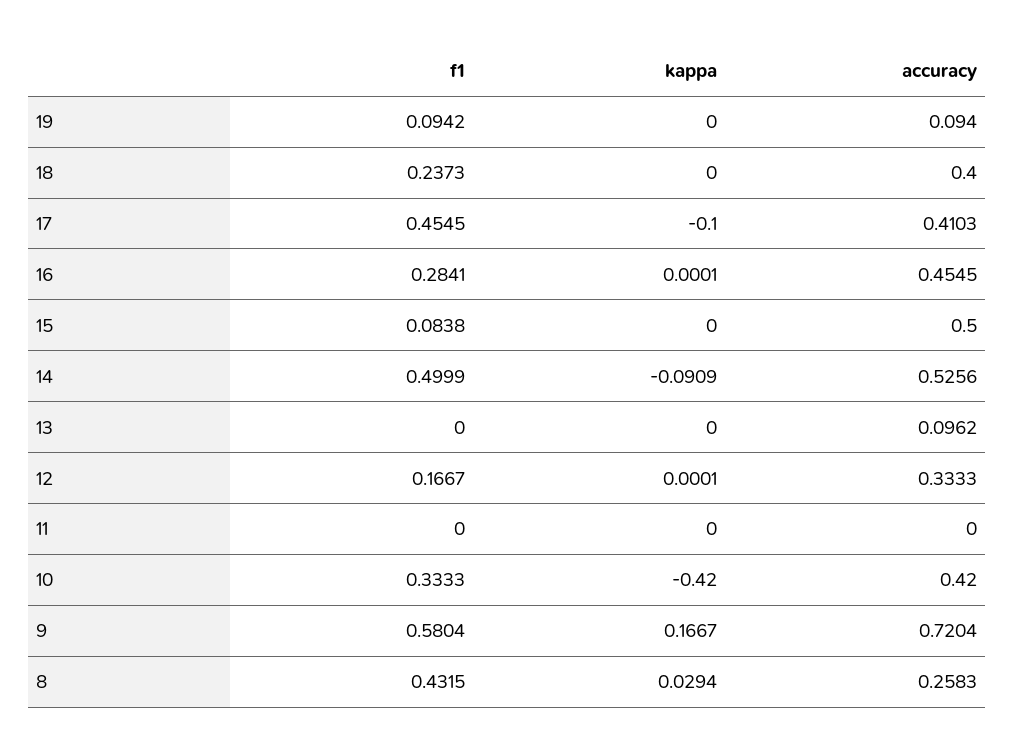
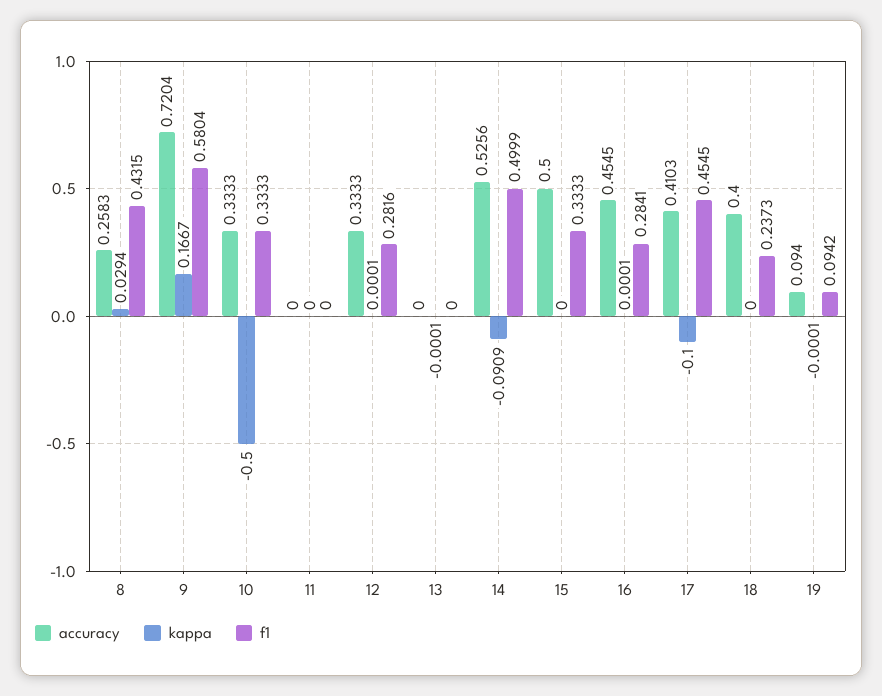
  {
    "f1": {
      "19": 0.0942,
      "18": 0.2373,
      "17": 0.4545,
      "16": 0.2841,
-     "15": 0.0838,
+     "15": 0.3333,
      "14": 0.4999,
      "13": 0,
-     "12": 0.1667,
+     "12": 0.2816,
      "11": 0,
      "10": 0.3333,
      "9": 0.5804,
      "8": 0.4315
    },
    "kappa": {
-     "19": 0,
+     "19": -0.0001,
      "18": 0,
      "17": -0.1,
      "16": 0.0001,
      "15": 0,
      "14": -0.0909,
-     "13": 0,
+     "13": -0.0001,
      "12": 0.0001,
      "11": 0,
-     "10": -0.42,
+     "10": -0.5,
      "9": 0.1667,
      "8": 0.0294
    },
    "accuracy": {
      "19": 0.094,
      "18": 0.4,
      "17": 0.4103,
      "16": 0.4545,
      "15": 0.5,
      "14": 0.5256,
-     "13": 0.0962,
+     "13": 0,
      "12": 0.3333,
      "11": 0,
-     "10": 0.42,
+     "10": 0.3333,
      "9": 0.7204,
      "8": 0.2583
    }
  }

